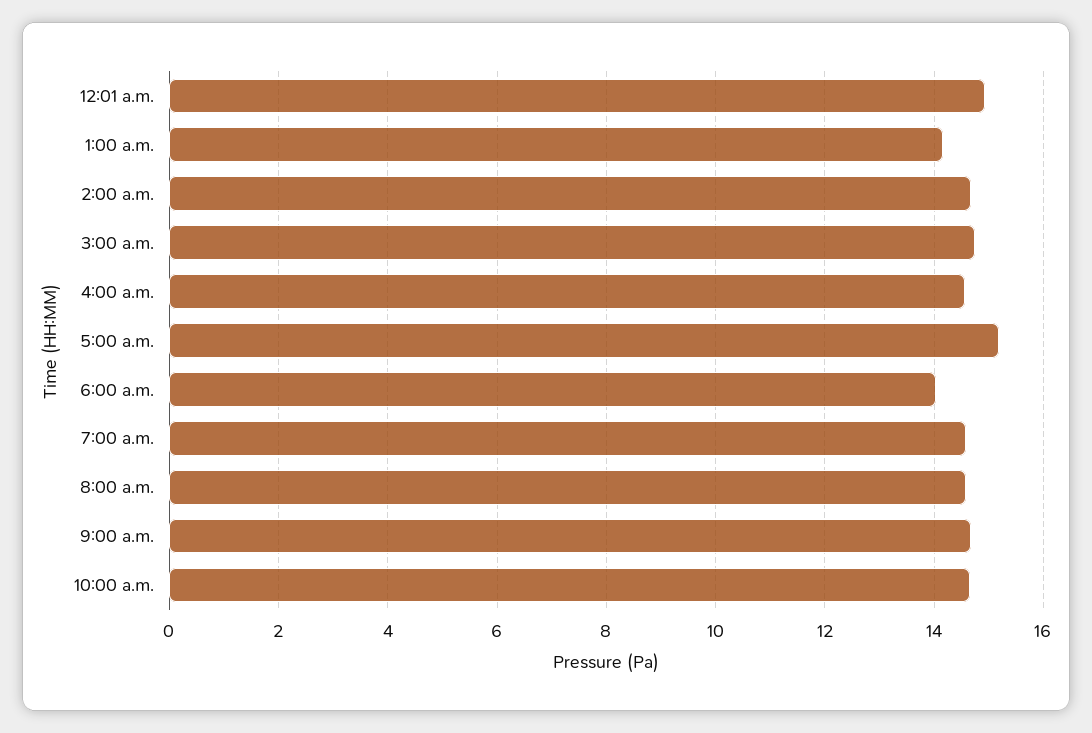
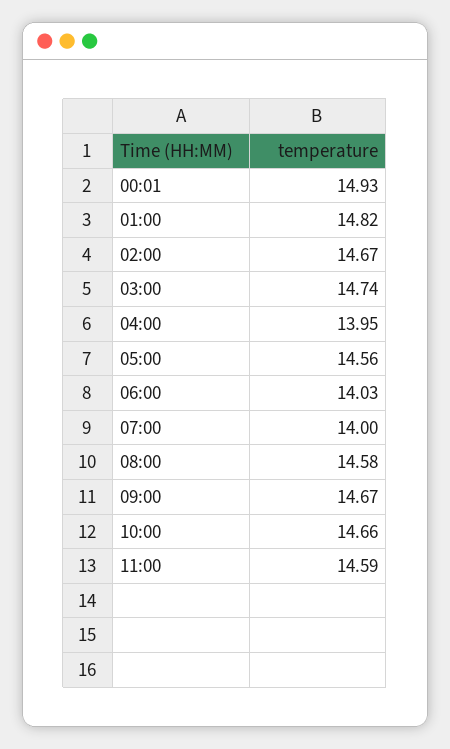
  {
    "12:01 a.m.": 14.93,
-   "1:00 a.m.": 14.2,
+   "1:00 a.m.": 14.82,
    "2:00 a.m.": 14.67,
    "3:00 a.m.": 14.74,
-   "4:00 a.m.": 14.6,
+   "4:00 a.m.": 13.95,
-   "5:00 a.m.": 15.2,
+   "5:00 a.m.": 14.56,
    "6:00 a.m.": 14.03,
-   "7:00 a.m.": 14.6,
+   "7:00 a.m.": 14,
    "8:00 a.m.": 14.58,
    "9:00 a.m.": 14.67,
-   "10:00 a.m.": 14.66
+   "10:00 a.m.": 14.66,
+   "11:00": 14.59
  }

